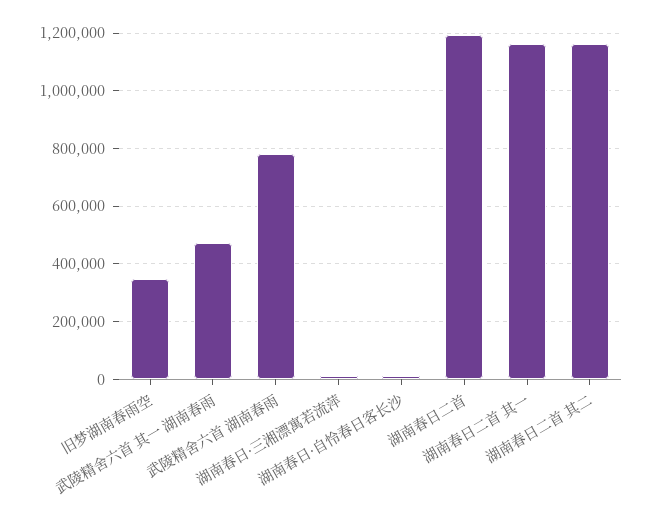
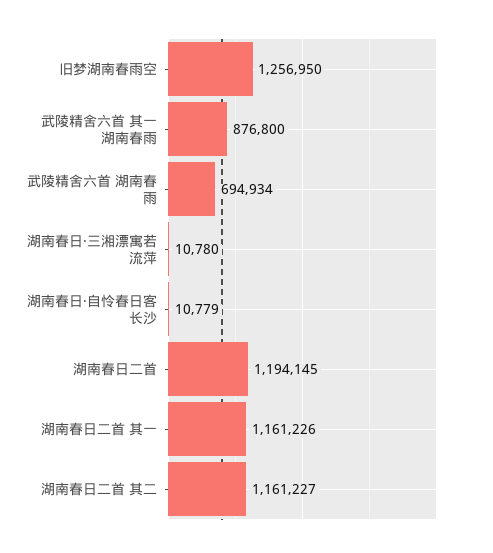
  {
-   "旧梦湖南春雨空": 350000,
+   "旧梦湖南春雨空": 1256950,
-   "武陵精舍六首 其一 湖南春雨": 475000,
+   "武陵精舍六首 其一 湖南春雨": 876800,
-   "武陵精舍六首 湖南春雨": 775000,
+   "武陵精舍六首 湖南春雨": 694934,
    "湖南春日·三湘漂寓若流萍": 10780,
    "湖南春日·自怜春日客长沙": 10779,
    "湖南春日二首": 1194145,
    "湖南春日二首 其一": 1161226,
    "湖南春日二首 其二": 1161227
  }

